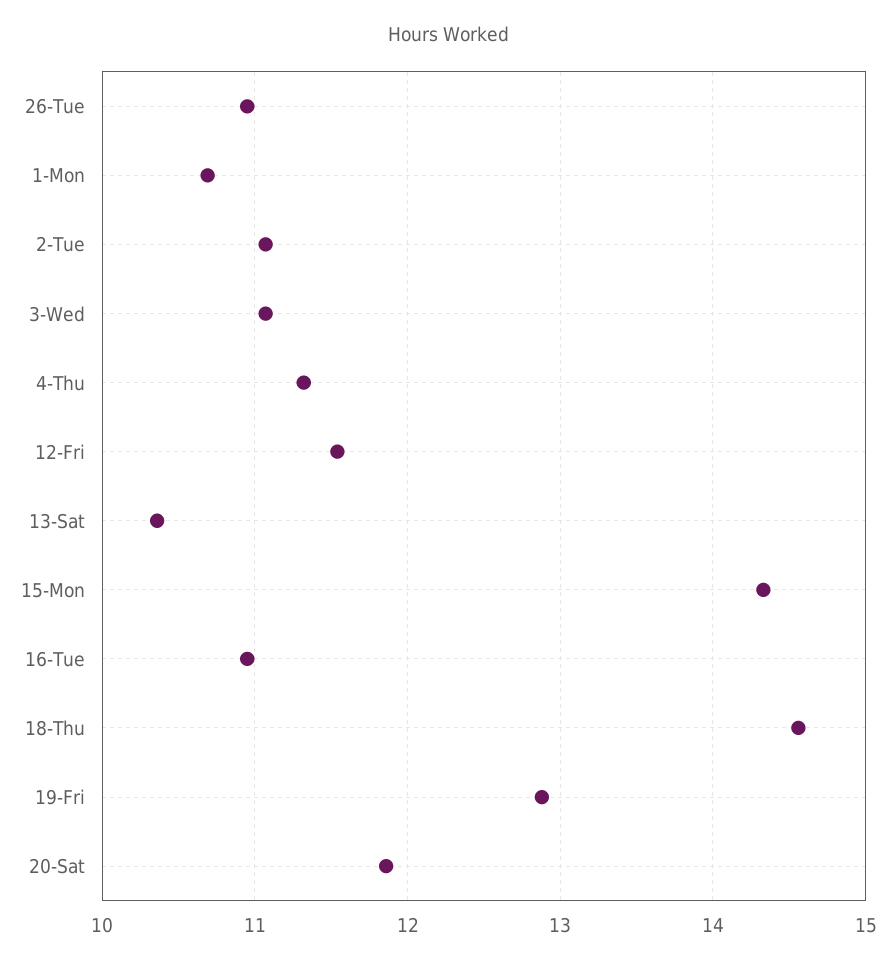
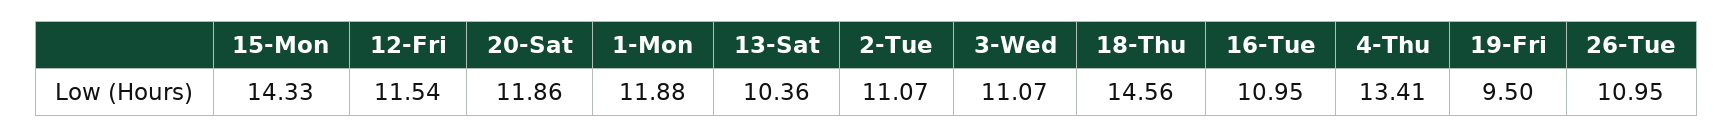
  {
    "26-Tue": 10.95,
-   "1-Mon": 10.7,
+   "1-Mon": 11.88,
    "2-Tue": 11.07,
    "3-Wed": 11.07,
-   "4-Thu": 11.3,
+   "4-Thu": 13.41,
    "12-Fri": 11.54,
    "13-Sat": 10.36,
    "15-Mon": 14.33,
    "16-Tue": 10.95,
    "18-Thu": 14.56,
-   "19-Fri": 12.9,
+   "19-Fri": 9.5,
    "20-Sat": 11.86
  }

